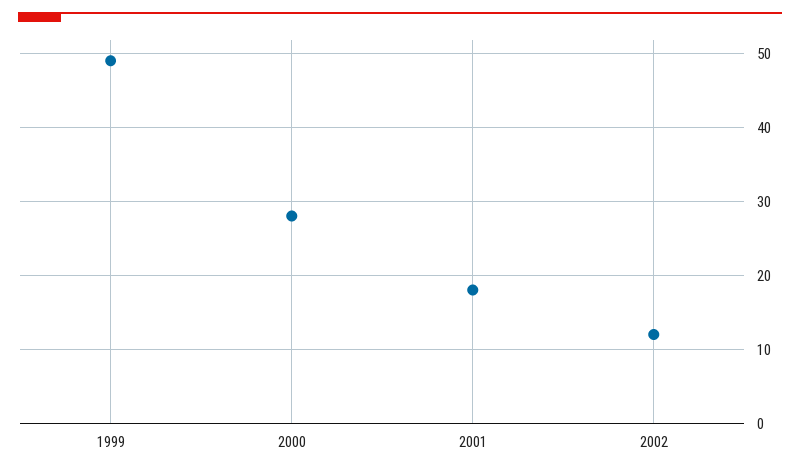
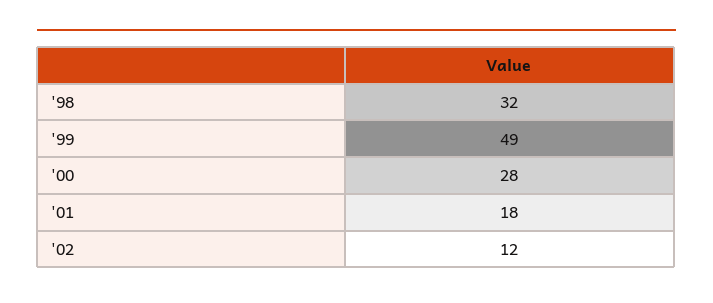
  {
    "1999": 49,
    "2000": 28,
    "2001": 18,
-   "2002": 12
+   "2002": 12,
+   "'98": 32
  }

